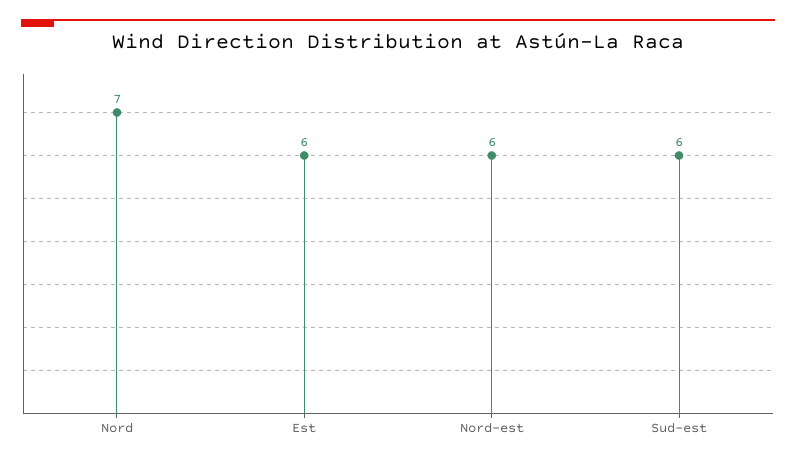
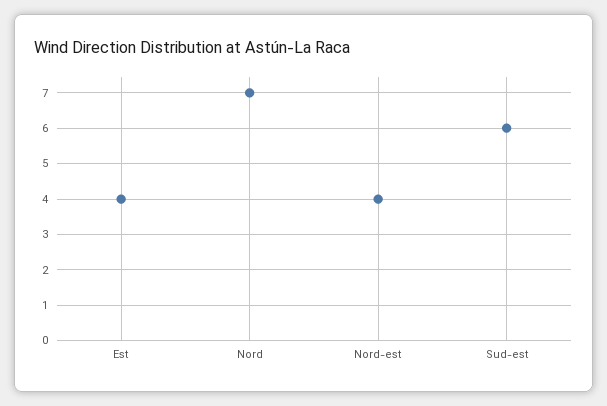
  {
    "Nord": 7,
-   "Est": 6,
+   "Est": 4,
-   "Nord-est": 6,
+   "Nord-est": 4,
    "Sud-est": 6
  }

